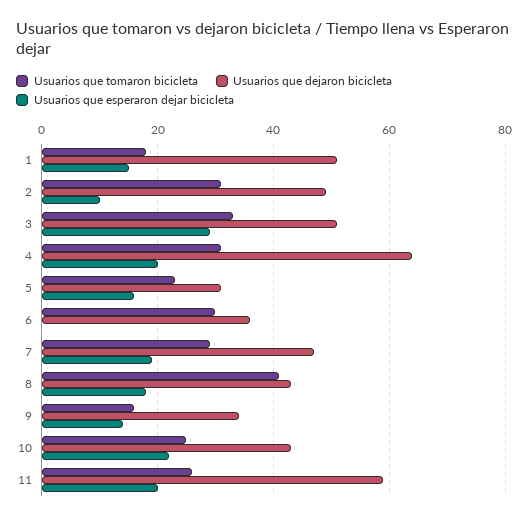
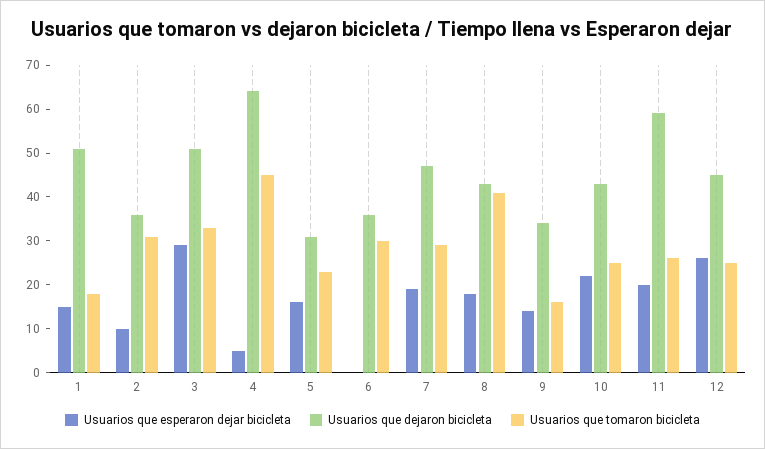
  {
    "Usuarios que tomaron bicicleta": {
      "1": 20,
      "2": 30,
      "3": 35,
-     "4": 30,
+     "4": 45,
      "5": 25,
      "6": 30,
      "7": 30,
      "8": 40,
      "9": 15,
      "10": 25,
-     "11": 25
+     "11": 25,
+     "12": 25
    },
    "Usuarios que dejaron bicicleta": {
      "1": 50,
-     "2": 50,
+     "2": 35,
      "3": 50,
      "4": 65,
      "5": 30,
      "6": 35,
      "7": 45,
      "8": 45,
      "9": 35,
      "10": 45,
-     "11": 60
+     "11": 60,
+     "12": 45
    },
    "Usuarios que esperaron dejar bicicleta": {
      "1": 15,
      "2": 10,
      "3": 30,
-     "4": 20,
+     "4": 5,
      "5": 15,
      "6": 0,
      "7": 20,
      "8": 20,
      "9": 15,
      "10": 20,
-     "11": 20
+     "11": 20,
+     "12": 25
    }
  }

